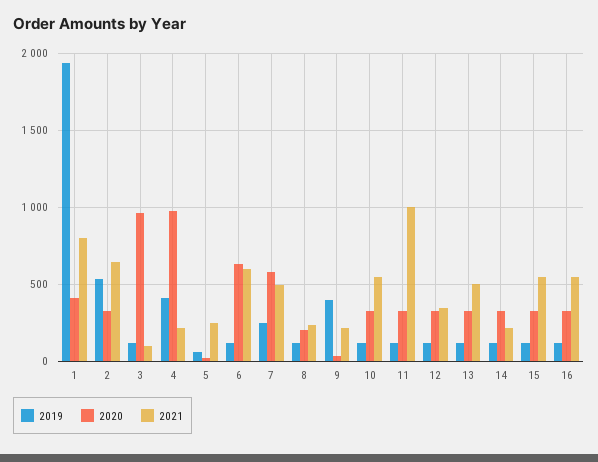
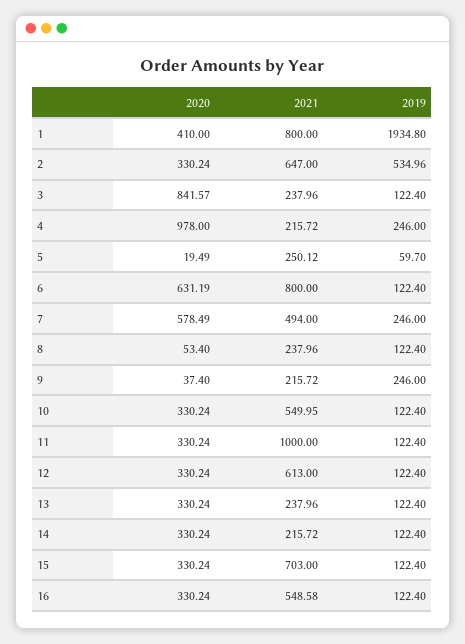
  {
    "2019": {
      "1": 1934.8,
      "2": 534.96,
      "3": 122.4,
-     "4": 400,
+     "4": 246,
      "5": 59.7,
      "6": 122.4,
      "7": 246,
      "8": 122.4,
-     "9": 400,
+     "9": 246,
      "10": 122.4,
      "11": 122.4,
      "12": 122.4,
      "13": 122.4,
      "14": 122.4,
      "15": 122.4,
      "16": 122.4
    },
    "2020": {
      "1": 410,
      "2": 330.24,
-     "3": 950,
+     "3": 841.57,
      "4": 978,
      "5": 19.49,
      "6": 631.19,
      "7": 578.49,
-     "8": 200,
+     "8": 53.4,
      "9": 37.4,
      "10": 330.24,
      "11": 330.24,
      "12": 330.24,
      "13": 330.24,
      "14": 330.24,
      "15": 330.24,
      "16": 330.24
    },
    "2021": {
      "1": 800,
      "2": 647,
-     "3": 100,
+     "3": 237.96,
      "4": 215.72,
      "5": 250.12,
-     "6": 600,
+     "6": 800,
      "7": 494,
      "8": 237.96,
      "9": 215.72,
      "10": 549.95,
      "11": 1000,
-     "12": 350,
+     "12": 613,
-     "13": 500,
+     "13": 237.96,
      "14": 215.72,
-     "15": 550,
+     "15": 703,
      "16": 548.58
    }
  }

